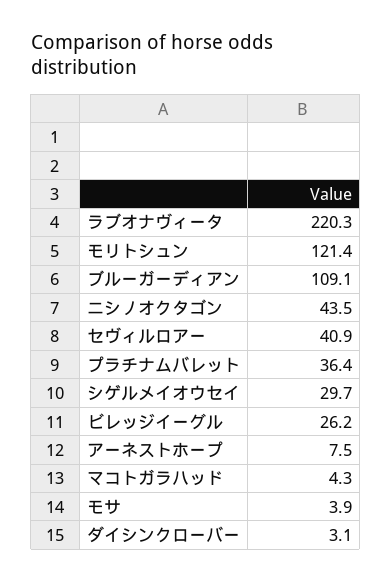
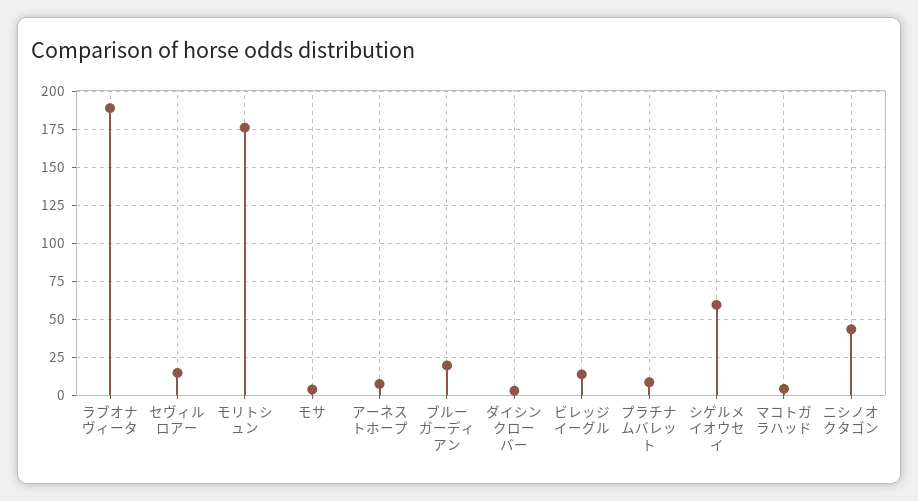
  {
-   "ラブオナヴィータ": 220.3,
+   "ラブオナヴィータ": 190,
-   "モリトシュン": 121.4,
+   "モリトシュン": 175,
-   "ブルーガーディアン": 109.1,
+   "ブルーガーディアン": 20,
    "ニシノオクタゴン": 43.5,
-   "セヴィルロアー": 40.9,
+   "セヴィルロアー": 15,
-   "プラチナムバレット": 36.4,
+   "プラチナムバレット": 10,
-   "シゲルメイオウセイ": 29.7,
+   "シゲルメイオウセイ": 60,
-   "ビレッジイーグル": 26.2,
+   "ビレッジイーグル": 15,
    "アーネストホープ": 7.5,
    "マコトガラハッド": 4.3,
    "モサ": 3.9,
    "ダイシンクローバー": 3.1
  }

